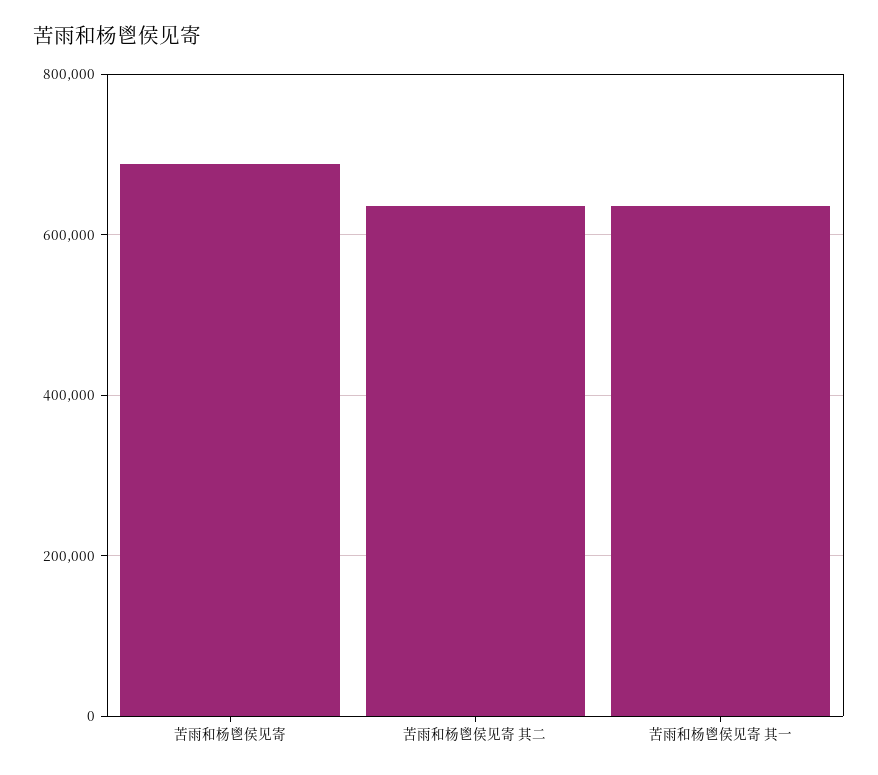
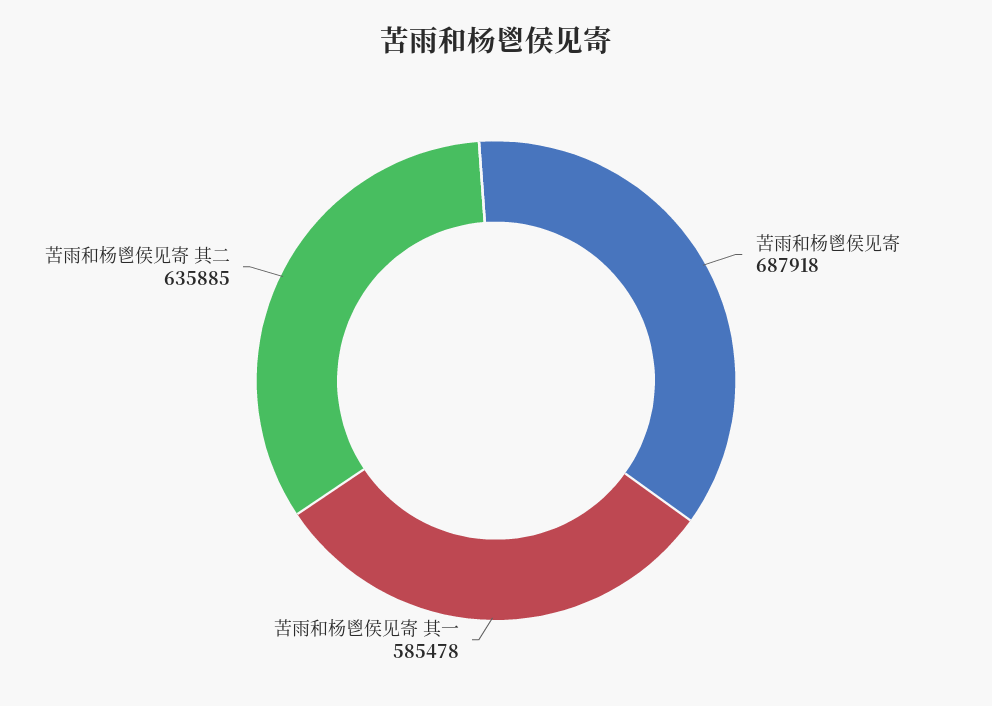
  {
    "苦雨和杨鬯侯见寄": 687918,
    "苦雨和杨鬯侯见寄 其二": 635885,
-   "苦雨和杨鬯侯见寄 其一": 640000
+   "苦雨和杨鬯侯见寄 其一": 585478
  }

